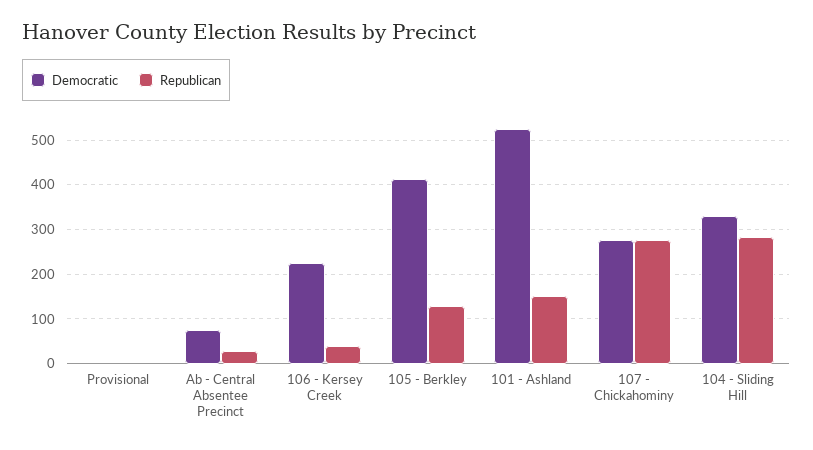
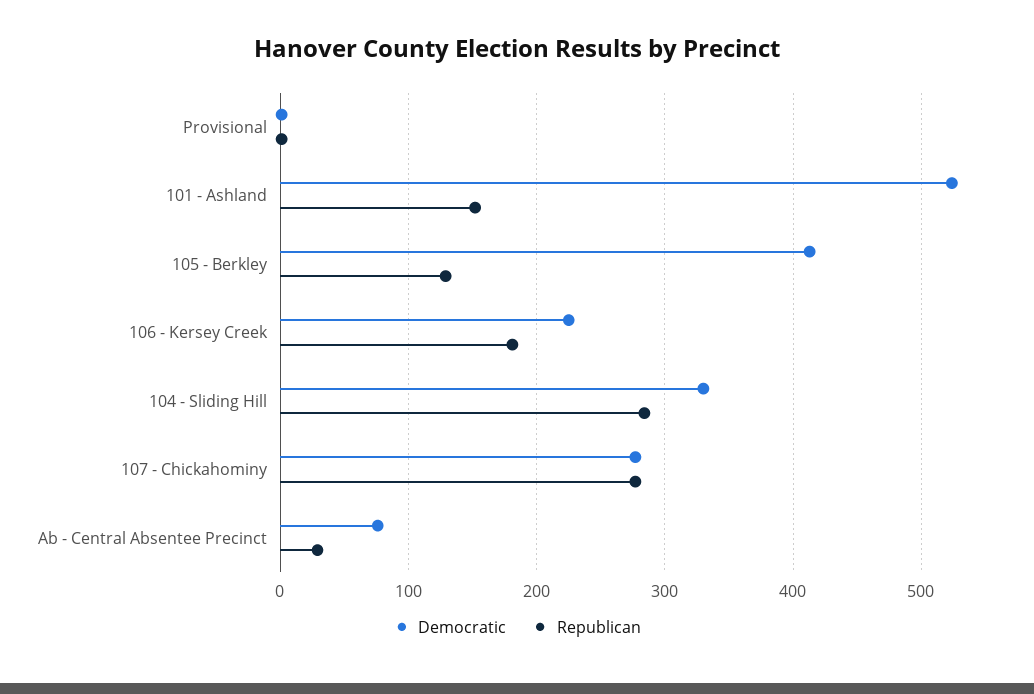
  {
    "Democratic": {
      "Provisional": 0,
      "Ab - Central Absentee Precinct": 80,
      "106 - Kersey Creek": 230,
      "105 - Berkley": 410,
      "101 - Ashland": 520,
      "107 - Chickahominy": 280,
      "104 - Sliding Hill": 330
    },
    "Republican": {
      "Provisional": 0,
      "Ab - Central Absentee Precinct": 30,
-     "106 - Kersey Creek": 40,
+     "106 - Kersey Creek": 180,
      "105 - Berkley": 130,
      "101 - Ashland": 150,
      "107 - Chickahominy": 280,
      "104 - Sliding Hill": 280
    }
  }

